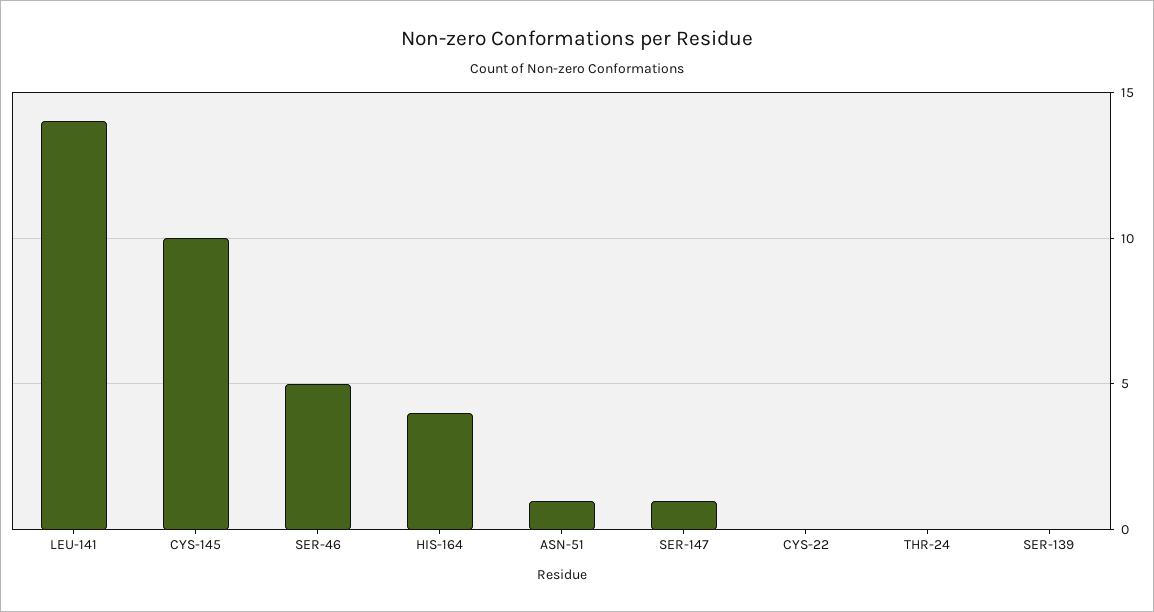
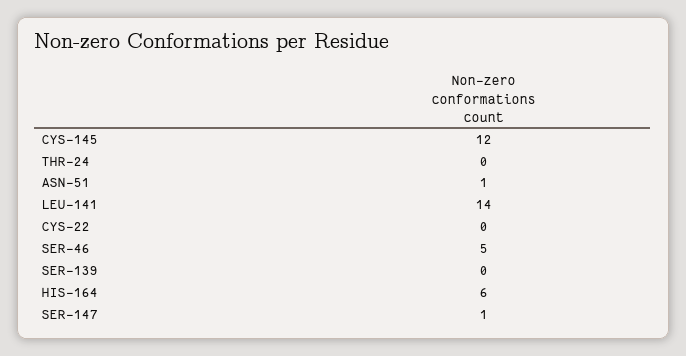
  {
    "LEU-141": 14,
-   "CYS-145": 10,
+   "CYS-145": 12,
    "SER-46": 5,
-   "HIS-164": 4,
+   "HIS-164": 6,
    "ASN-51": 1,
    "SER-147": 1,
    "CYS-22": 0,
    "THR-24": 0,
    "SER-139": 0
  }

